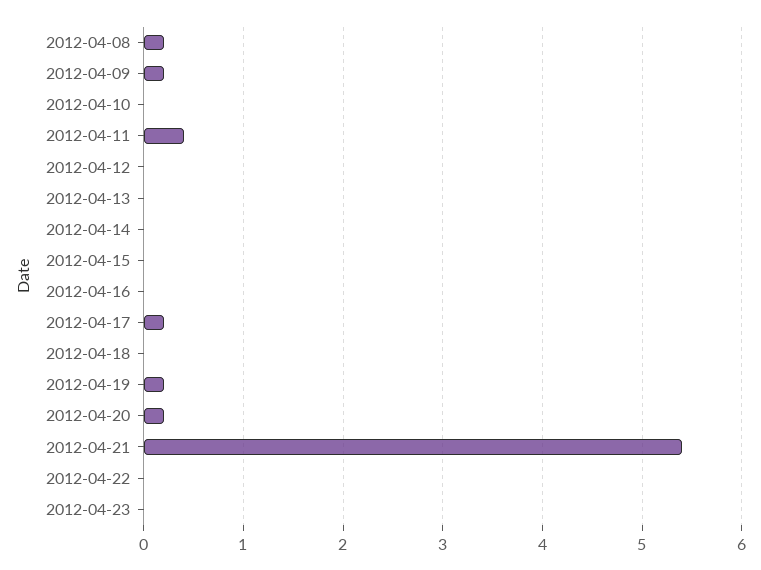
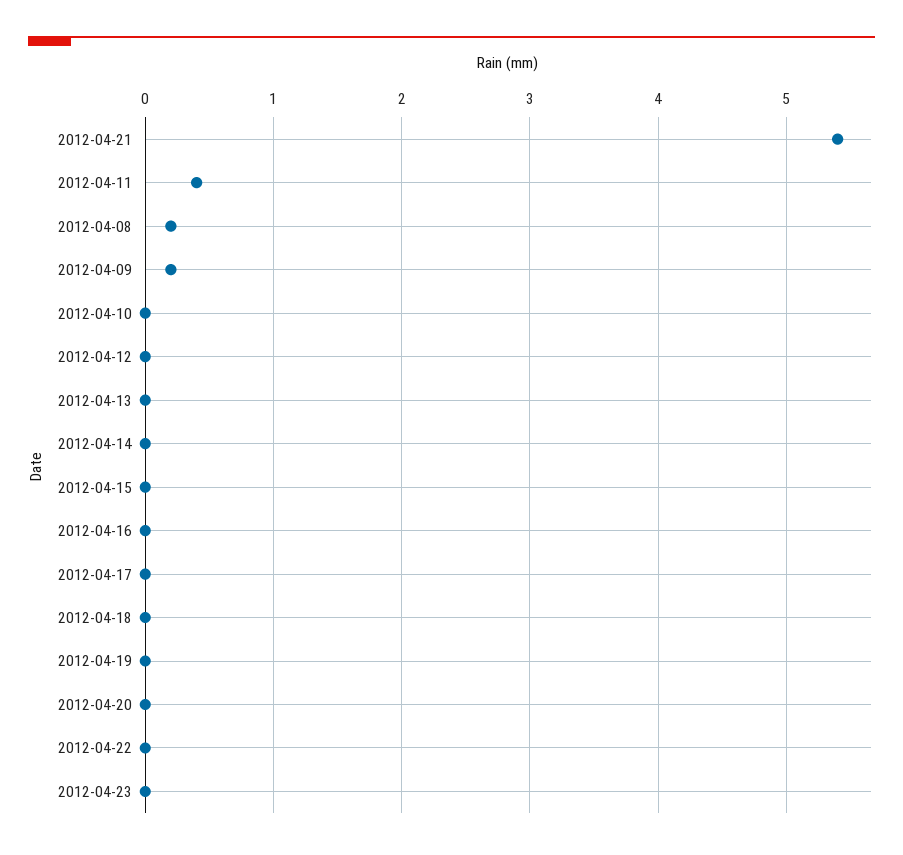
  {
    "2012-04-08": 0.2,
    "2012-04-09": 0.2,
    "2012-04-10": 0,
    "2012-04-11": 0.4,
    "2012-04-12": 0,
    "2012-04-13": 0,
    "2012-04-14": 0,
    "2012-04-15": 0,
    "2012-04-16": 0,
-   "2012-04-17": 0.2,
+   "2012-04-17": 0,
    "2012-04-18": 0,
-   "2012-04-19": 0.2,
+   "2012-04-19": 0,
-   "2012-04-20": 0.2,
+   "2012-04-20": 0,
    "2012-04-21": 5.4,
    "2012-04-22": 0,
    "2012-04-23": 0
  }

